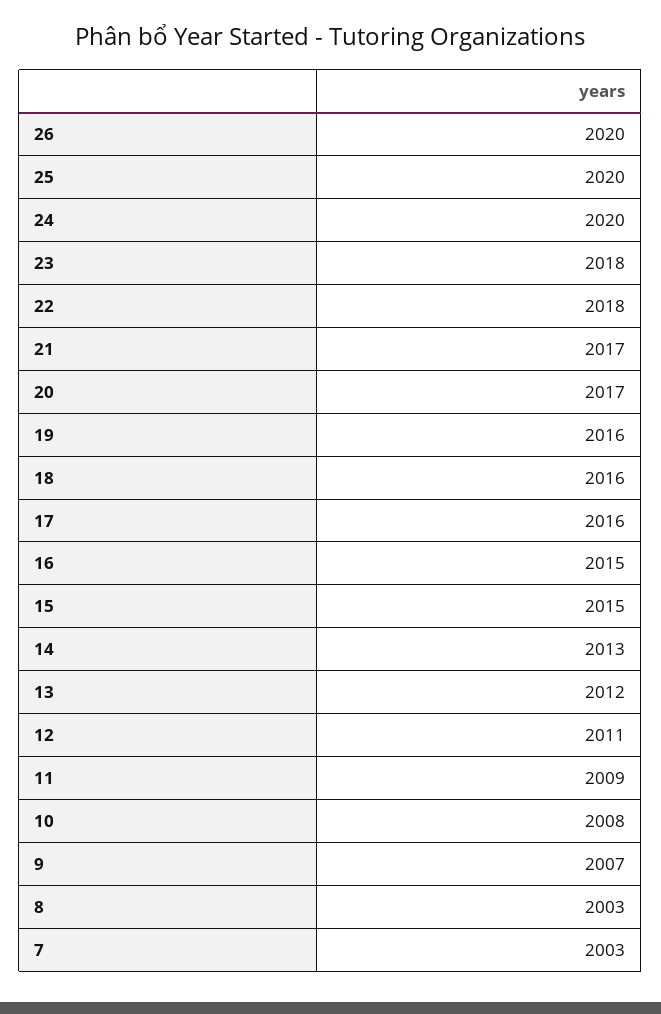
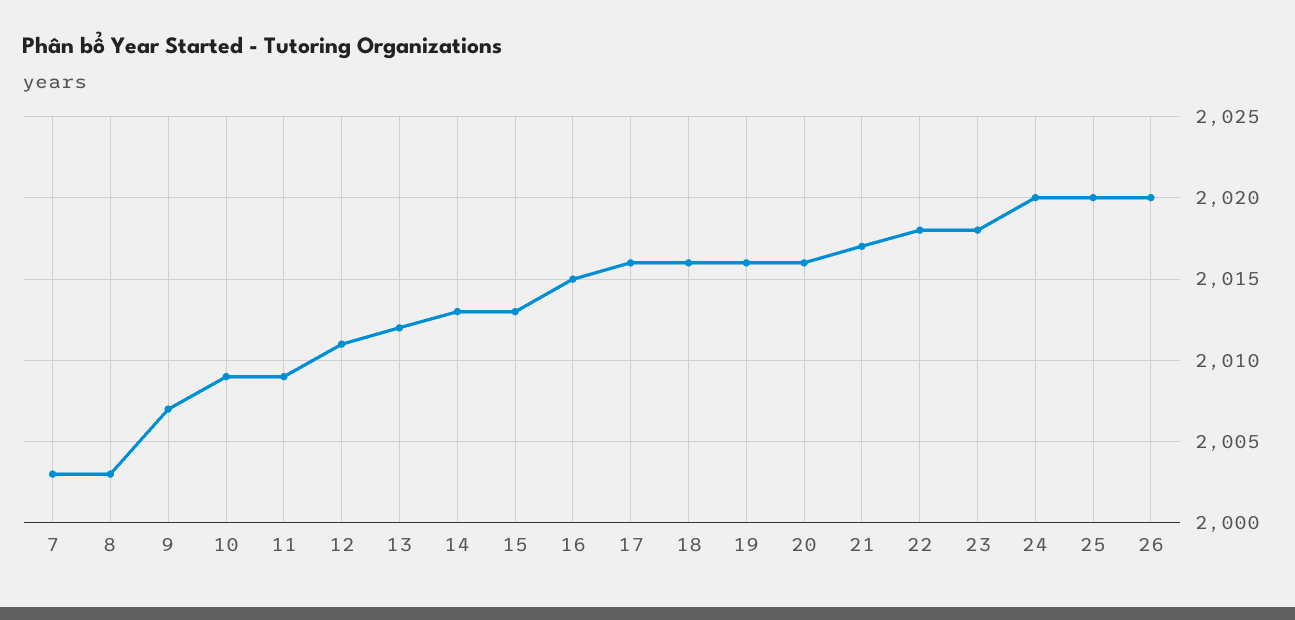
  {
    "26": 2020,
    "25": 2020,
    "24": 2020,
    "23": 2018,
    "22": 2018,
    "21": 2017,
-   "20": 2017,
+   "20": 2016,
    "19": 2016,
    "18": 2016,
    "17": 2016,
    "16": 2015,
-   "15": 2015,
+   "15": 2013,
    "14": 2013,
    "13": 2012,
    "12": 2011,
    "11": 2009,
-   "10": 2008,
+   "10": 2009,
    "9": 2007,
    "8": 2003,
    "7": 2003
  }

